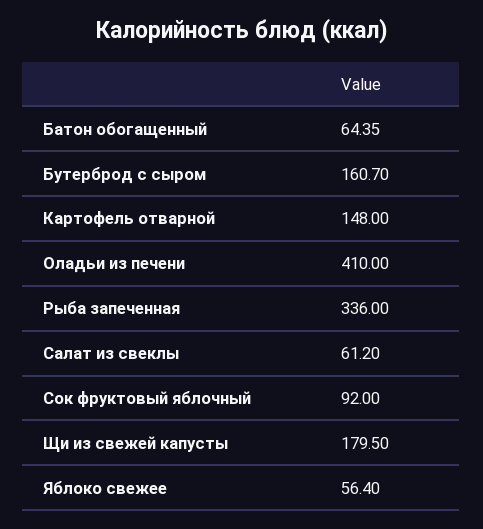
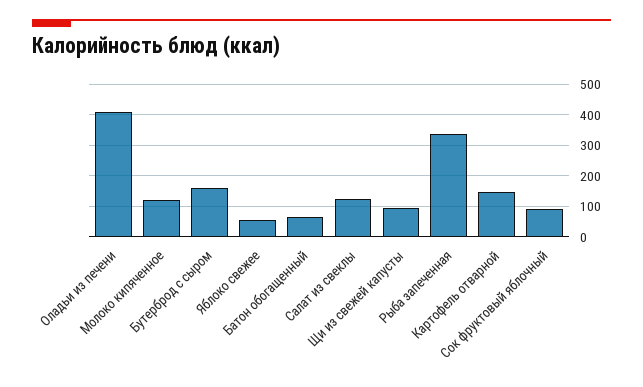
  {
    "Батон обогащенный": 64.35,
    "Бутерброд с сыром": 160.7,
    "Картофель отварной": 148,
    "Оладьи из печени": 410,
    "Рыба запеченная": 336,
-   "Салат из свеклы": 61.2,
+   "Салат из свеклы": 120,
    "Сок фруктовый яблочный": 92,
-   "Щи из свежей капусты": 179.5,
+   "Щи из свежей капусты": 100,
-   "Яблоко свежее": 56.4
+   "Яблоко свежее": 56.4,
+   "Молоко кипяченное": 120
  }

